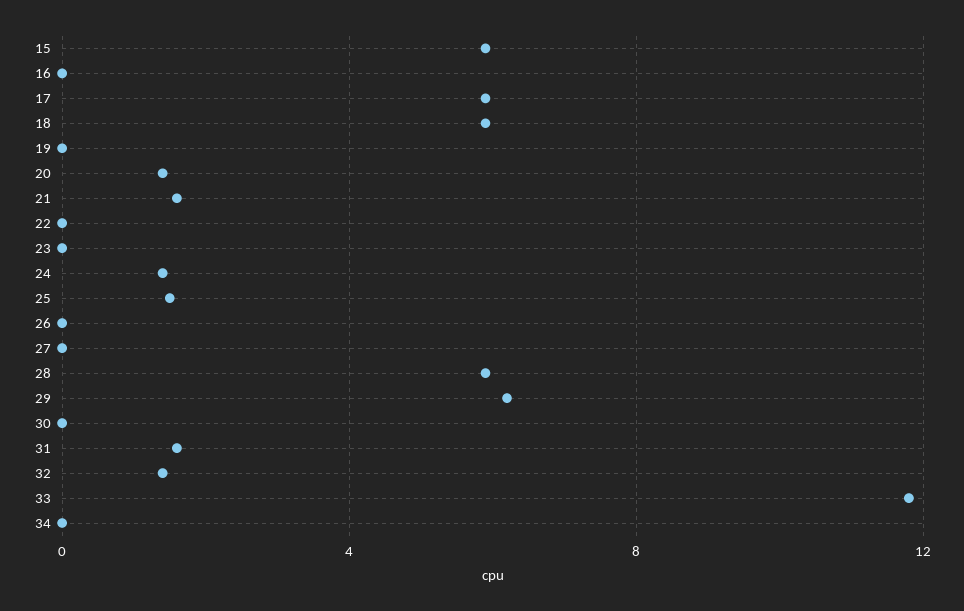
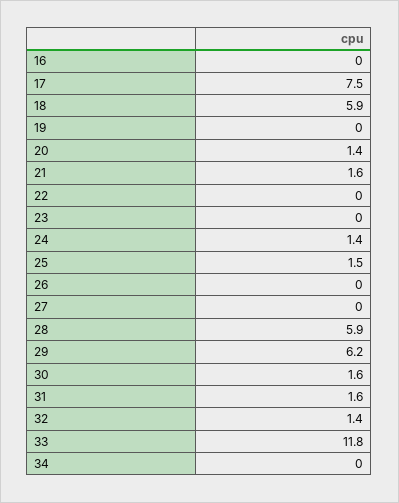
  {
-   "15": 6,
    "16": 0,
-   "17": 6,
+   "17": 7.5,
    "18": 5.9,
    "19": 0,
    "20": 1.4,
    "21": 1.6,
    "22": 0,
    "23": 0,
    "24": 1.4,
    "25": 1.5,
    "26": 0,
    "27": 0,
    "28": 5.9,
    "29": 6.2,
-   "30": 0,
+   "30": 1.6,
    "31": 1.6,
    "32": 1.4,
    "33": 11.8,
    "34": 0
  }

